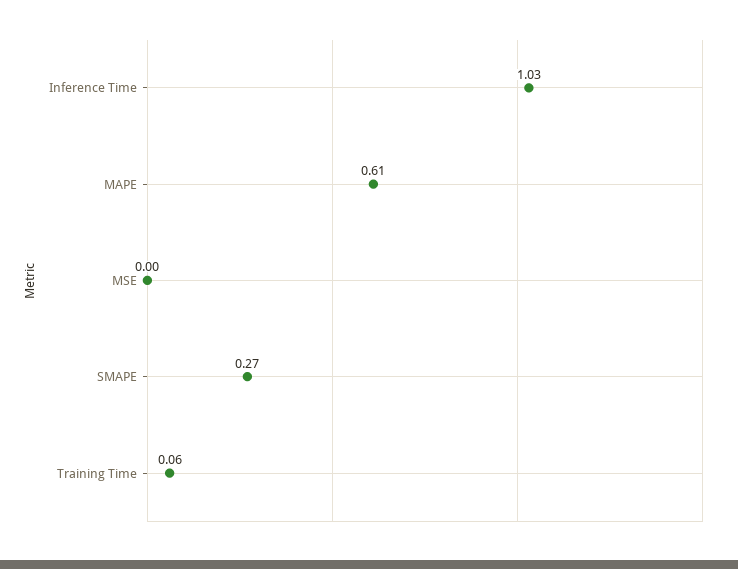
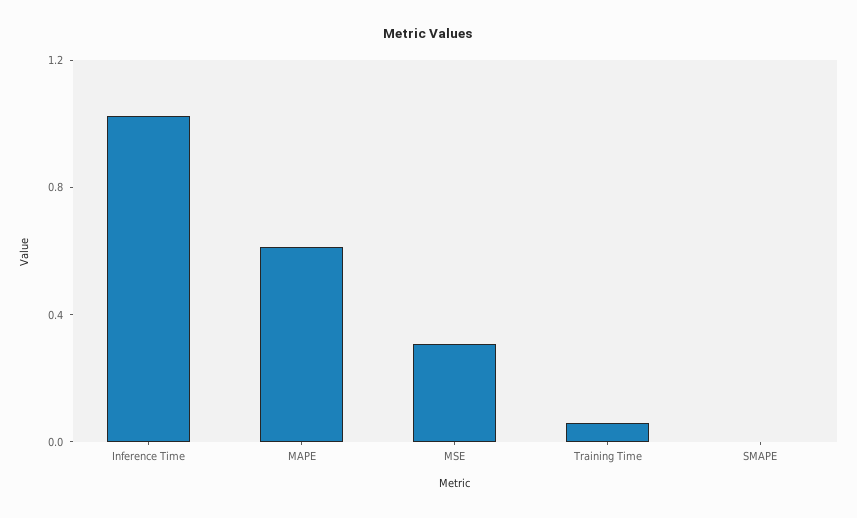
  {
    "Inference Time": 1.03,
    "MAPE": 0.61,
-   "MSE": 0,
+   "MSE": 0.3,
-   "SMAPE": 0.27,
+   "SMAPE": 0,
    "Training Time": 0.06
  }

